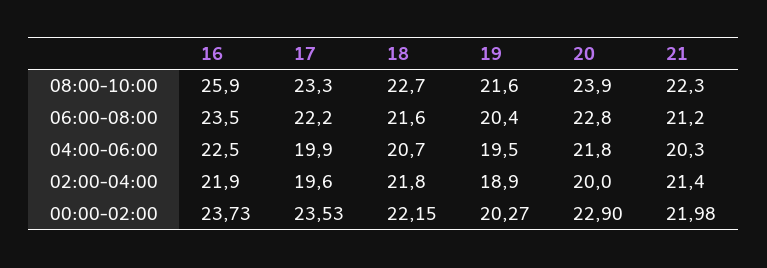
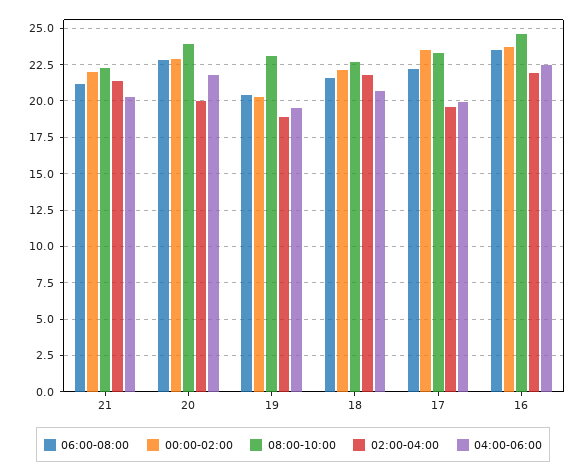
  {
    "08:00-10:00": {
-     "16": 25.9,
+     "16": 24.5,
      "17": 23.3,
      "18": 22.7,
-     "19": 21.6,
+     "19": 23,
      "20": 23.9,
      "21": 22.3
    },
    "06:00-08:00": {
      "16": 23.5,
      "17": 22.2,
      "18": 21.6,
      "19": 20.4,
      "20": 22.8,
      "21": 21.2
    },
    "04:00-06:00": {
      "16": 22.5,
      "17": 19.9,
      "18": 20.7,
      "19": 19.5,
      "20": 21.8,
      "21": 20.3
    },
    "02:00-04:00": {
      "16": 21.9,
      "17": 19.6,
      "18": 21.8,
      "19": 18.9,
      "20": 20,
      "21": 21.4
    },
    "00:00-02:00": {
      "16": 23.73,
      "17": 23.53,
      "18": 22.15,
      "19": 20.27,
      "20": 22.9,
      "21": 21.98
    }
  }

